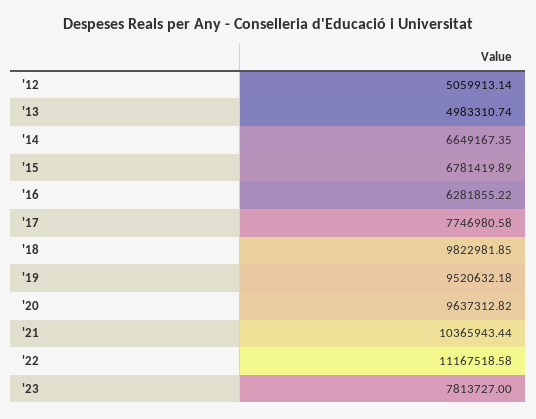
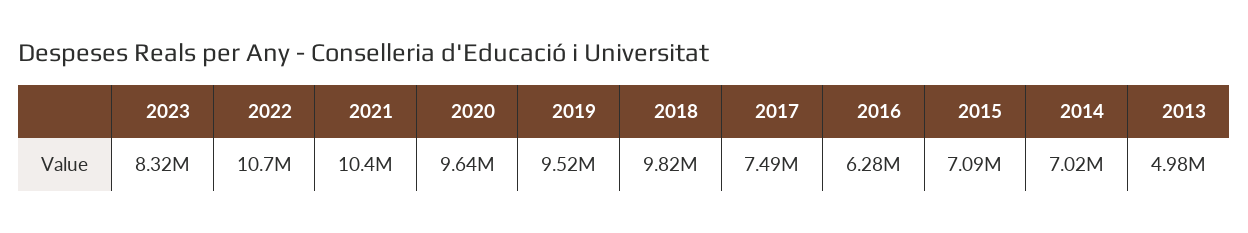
  {
-   "'12": 5059913.14,
    "'13": 4983310.74,
-   "'14": 6649167.35,
+   "'14": 7020000,
-   "'15": 6781419.89,
+   "'15": 7090000,
    "'16": 6281855.22,
-   "'17": 7746980.58,
+   "'17": 7490000,
    "'18": 9822981.85,
    "'19": 9520632.18,
    "'20": 9637312.82,
    "'21": 10365943.44,
-   "'22": 11167518.58,
+   "'22": 10700000,
-   "'23": 7813727
+   "'23": 8320000
  }

